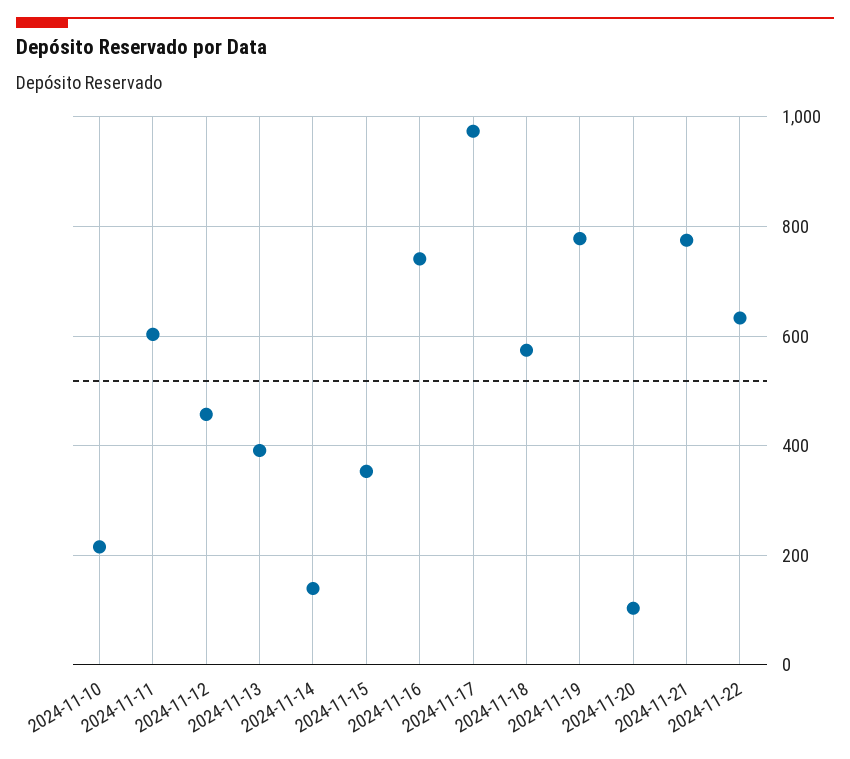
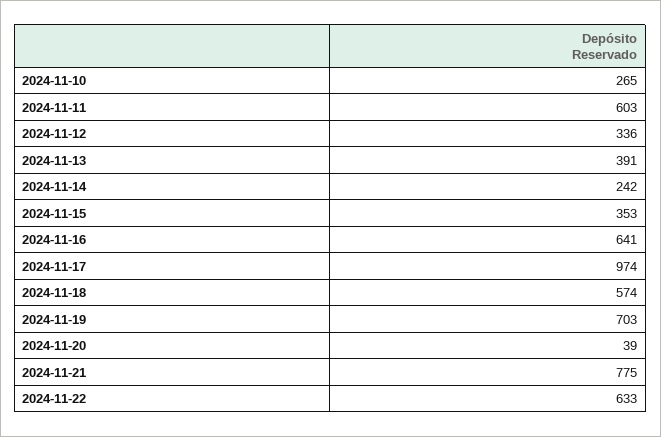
  {
-   "2024-11-10": 220,
+   "2024-11-10": 265,
    "2024-11-11": 603,
-   "2024-11-12": 460,
+   "2024-11-12": 336,
    "2024-11-13": 391,
-   "2024-11-14": 140,
+   "2024-11-14": 242,
    "2024-11-15": 353,
-   "2024-11-16": 740,
+   "2024-11-16": 641,
    "2024-11-17": 974,
    "2024-11-18": 574,
-   "2024-11-19": 780,
+   "2024-11-19": 703,
-   "2024-11-20": 100,
+   "2024-11-20": 39,
    "2024-11-21": 775,
    "2024-11-22": 633
  }

